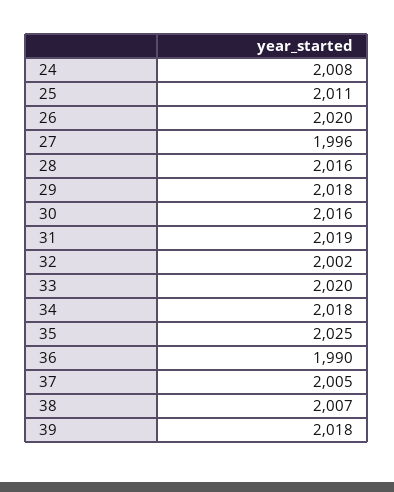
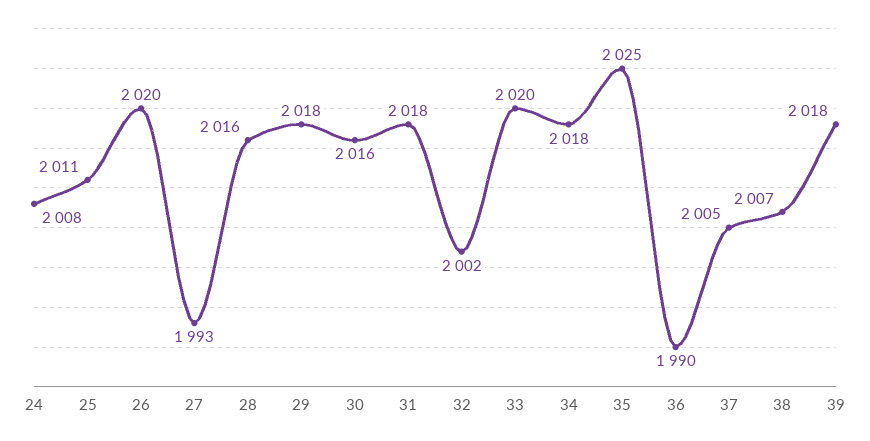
  {
    "24": 2008,
    "25": 2011,
    "26": 2020,
-   "27": 1996,
+   "27": 1993,
    "28": 2016,
    "29": 2018,
    "30": 2016,
-   "31": 2019,
+   "31": 2018,
    "32": 2002,
    "33": 2020,
    "34": 2018,
    "35": 2025,
    "36": 1990,
    "37": 2005,
    "38": 2007,
    "39": 2018
  }

